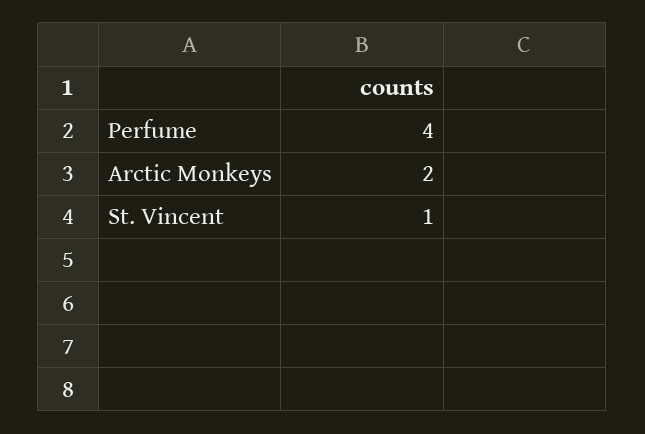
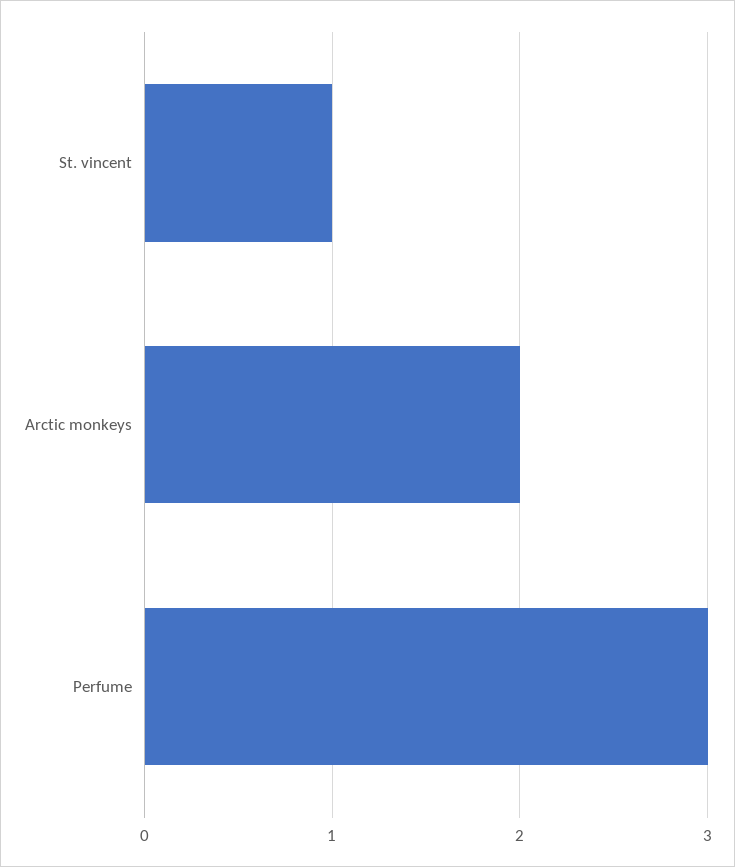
  {
-   "Perfume": 4,
+   "Perfume": 3,
    "Arctic Monkeys": 2,
    "St. Vincent": 1
  }

